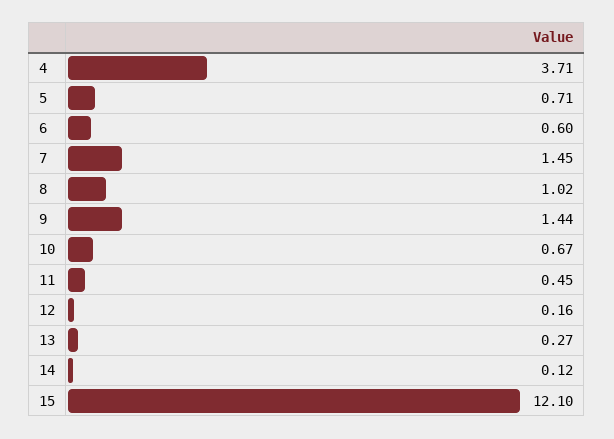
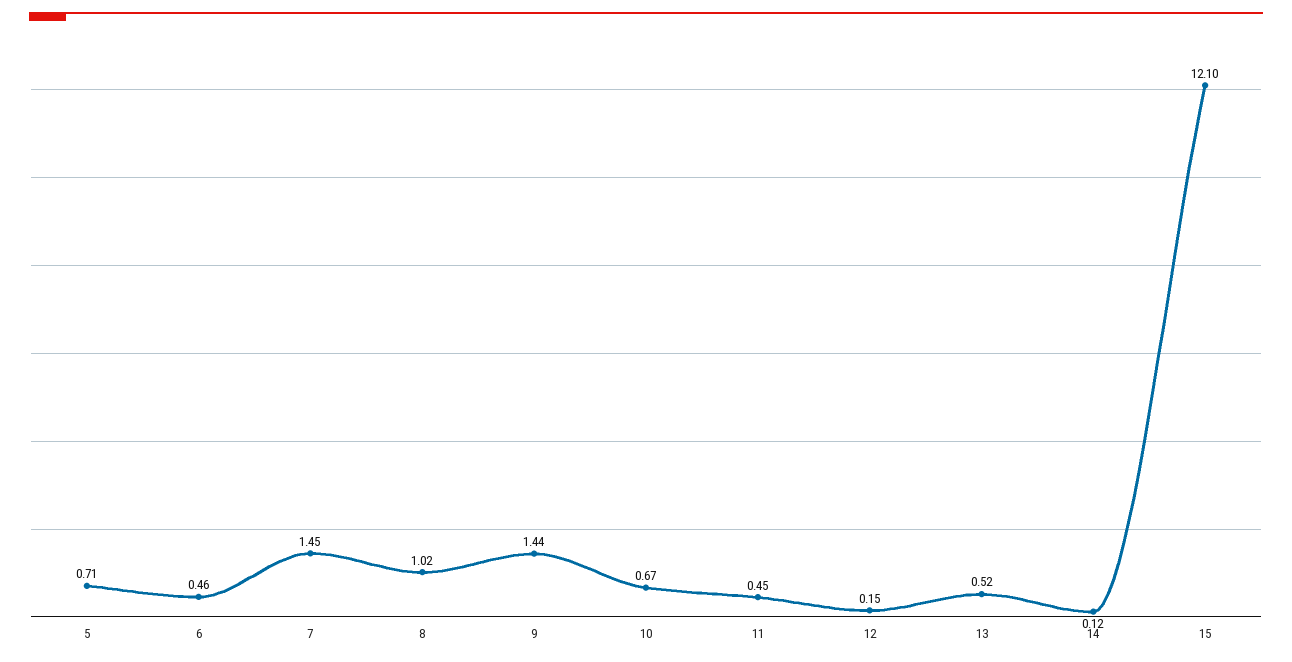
  {
-   "4": 3.71,
    "5": 0.71,
-   "6": 0.6,
+   "6": 0.46,
    "7": 1.45,
    "8": 1.02,
    "9": 1.44,
    "10": 0.67,
    "11": 0.45,
-   "12": 0.16,
+   "12": 0.15,
-   "13": 0.27,
+   "13": 0.52,
    "14": 0.12,
    "15": 12.1
  }

